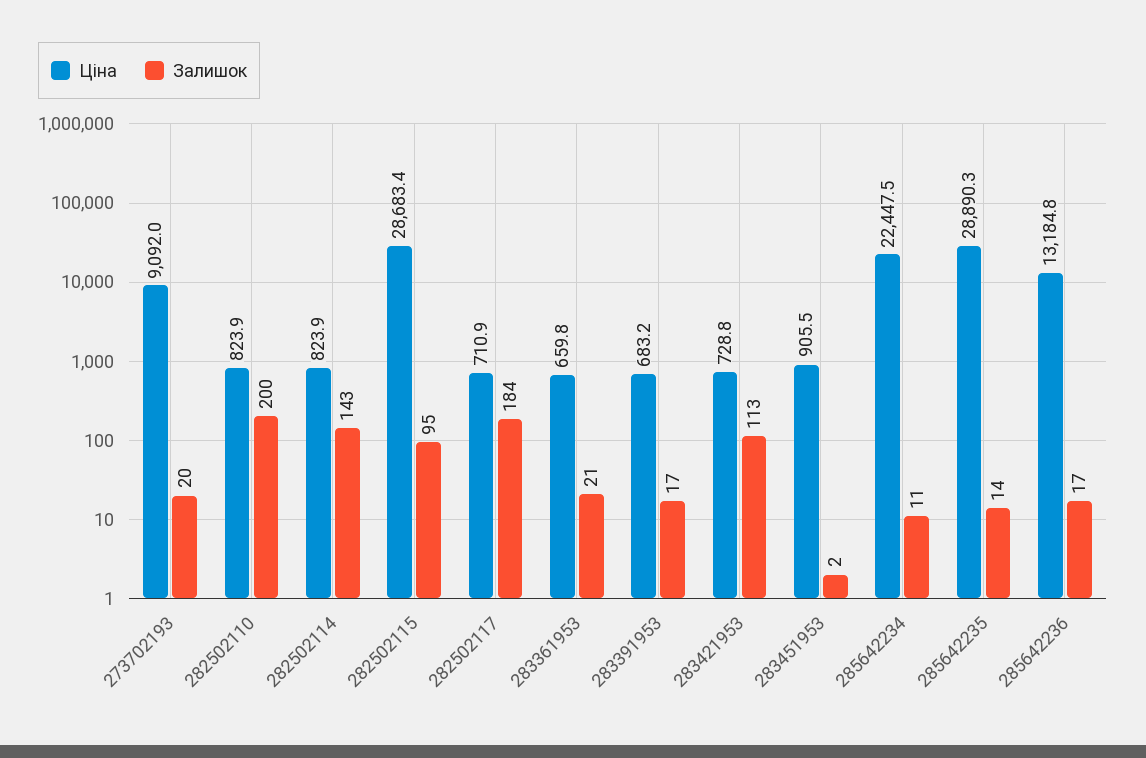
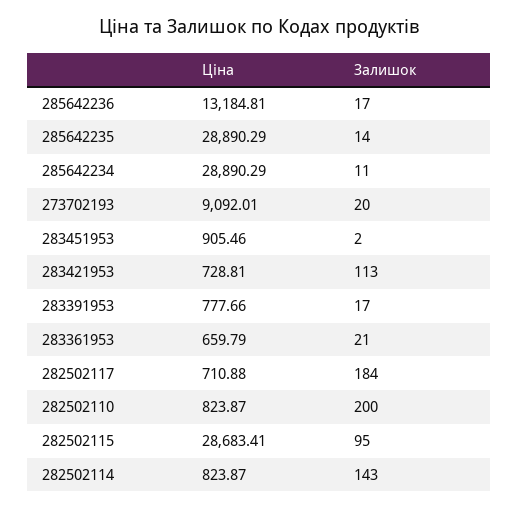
  {
    "Ціна": {
      "273702193": 9092.01,
      "282502110": 823.87,
      "282502114": 823.87,
      "282502115": 28683.41,
      "282502117": 710.88,
      "283361953": 659.79,
-     "283391953": 683.2,
+     "283391953": 777.66,
      "283421953": 728.81,
      "283451953": 905.46,
-     "285642234": 22447.5,
+     "285642234": 28890.29,
      "285642235": 28890.29,
      "285642236": 13184.81
    },
    "Залишок": {
      "273702193": 20,
      "282502110": 200,
      "282502114": 143,
      "282502115": 95,
      "282502117": 184,
      "283361953": 21,
      "283391953": 17,
      "283421953": 113,
      "283451953": 2,
      "285642234": 11,
      "285642235": 14,
      "285642236": 17
    }
  }

